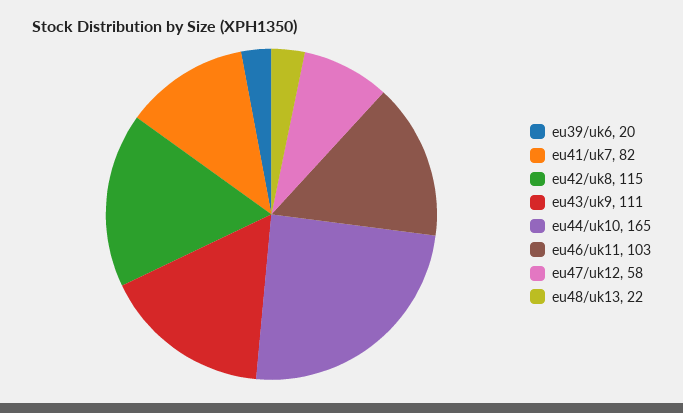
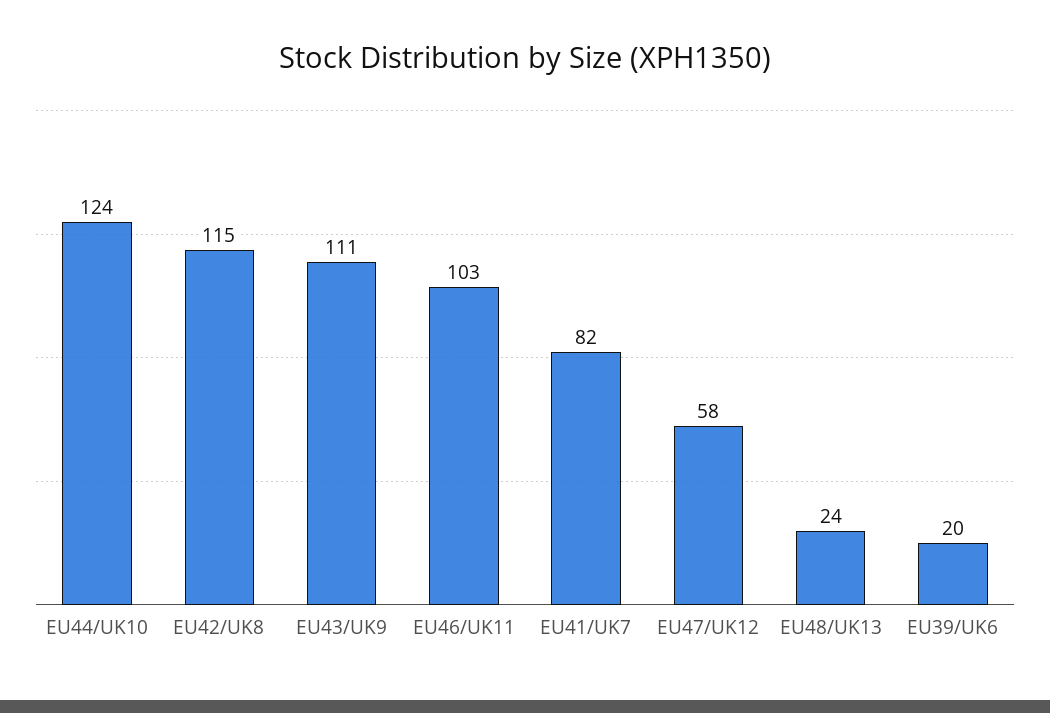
  {
    "eu39/uk6": 20,
    "eu41/uk7": 82,
    "eu42/uk8": 115,
    "eu43/uk9": 111,
-   "eu44/uk10": 165,
+   "eu44/uk10": 124,
    "eu46/uk11": 103,
    "eu47/uk12": 58,
-   "eu48/uk13": 22
+   "eu48/uk13": 24
  }

